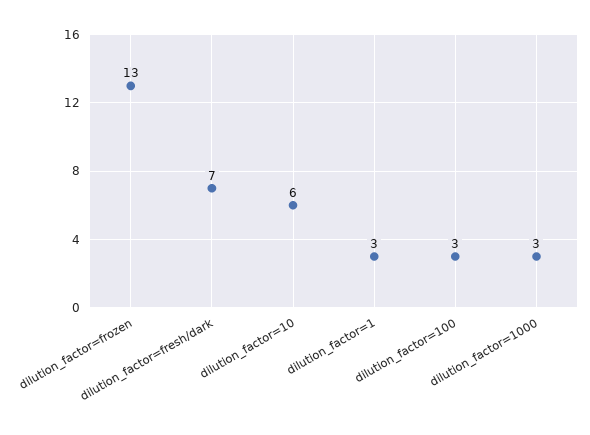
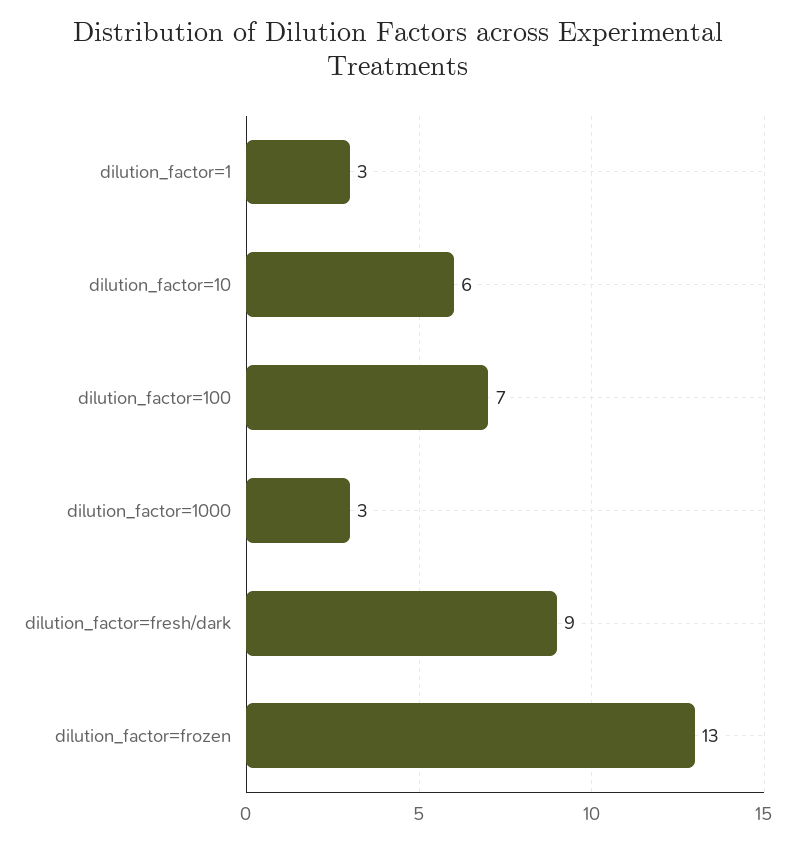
  {
    "dilution_factor=frozen": 13,
-   "dilution_factor=fresh/dark": 7,
+   "dilution_factor=fresh/dark": 9,
    "dilution_factor=10": 6,
    "dilution_factor=1": 3,
-   "dilution_factor=100": 3,
+   "dilution_factor=100": 7,
    "dilution_factor=1000": 3
  }

